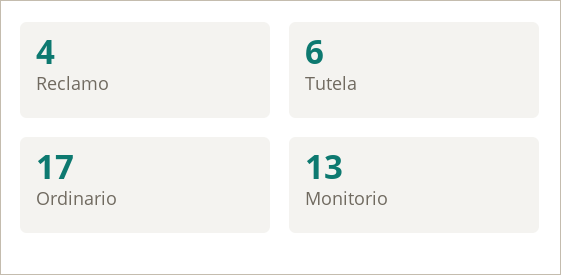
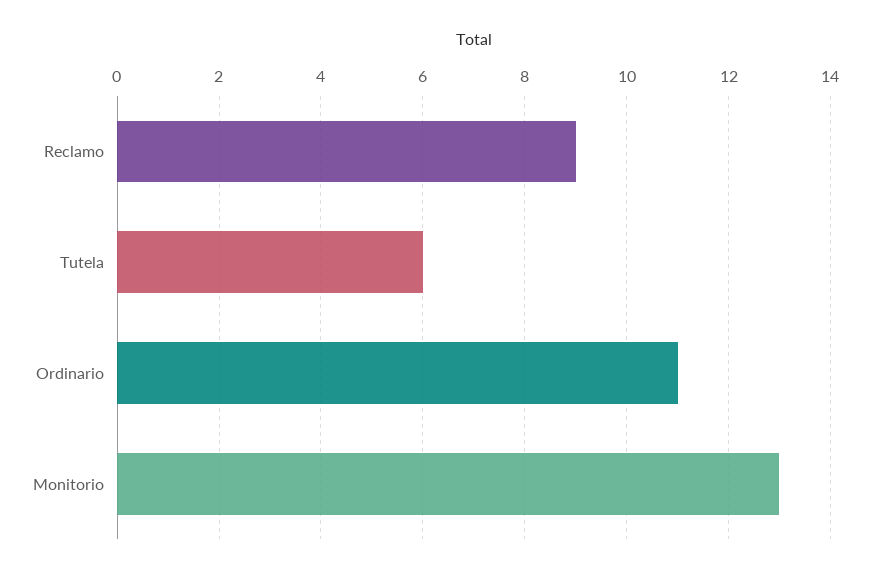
  {
-   "Reclamo": 4,
+   "Reclamo": 9,
    "Tutela": 6,
-   "Ordinario": 17,
+   "Ordinario": 11,
    "Monitorio": 13
  }

